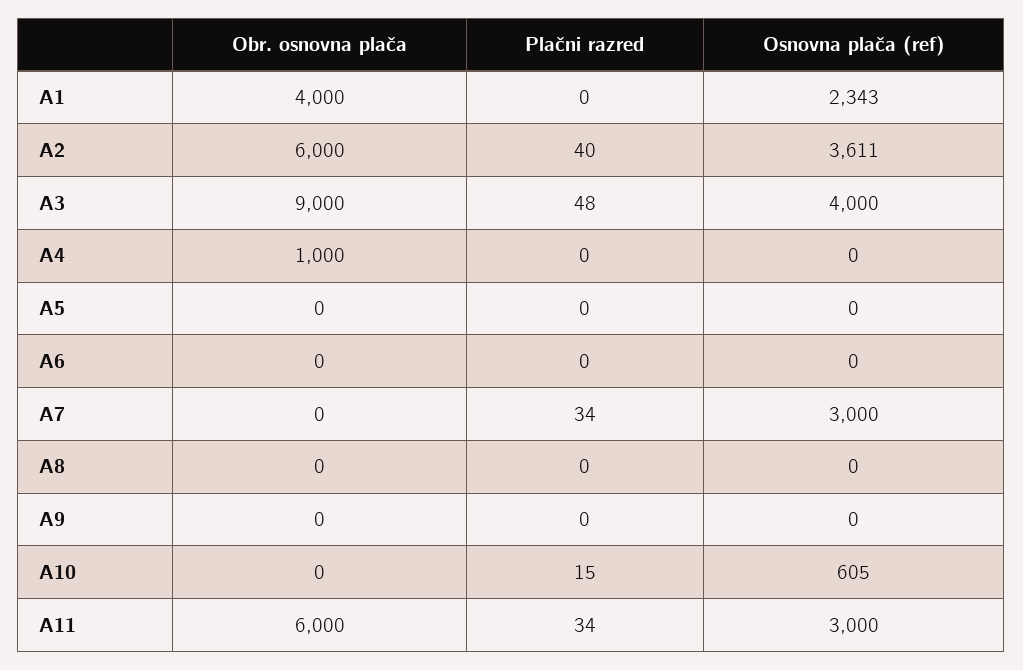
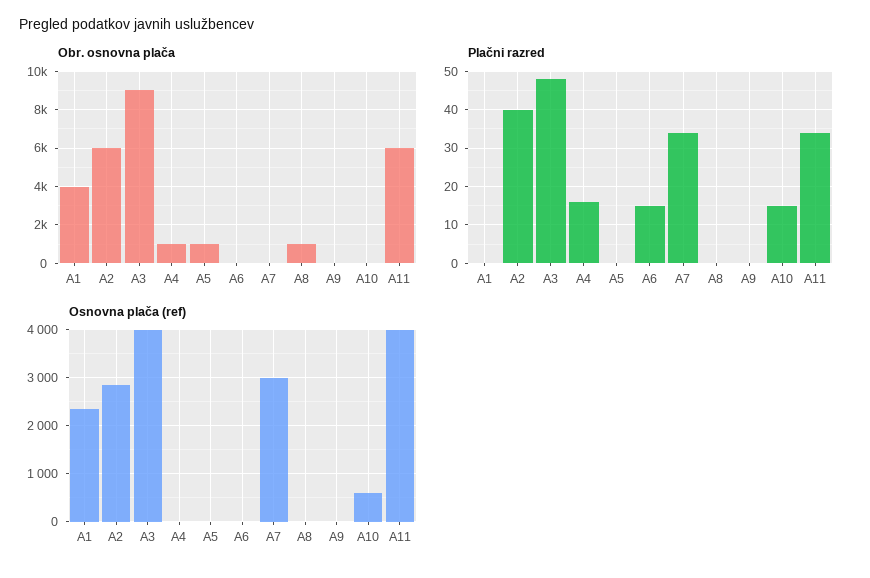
  {
    "Obr. osnovna plača": {
      "A1": 4000,
      "A2": 6000,
      "A3": 9000,
      "A4": 1000,
-     "A5": 0,
+     "A5": 1000,
      "A6": 0,
      "A7": 0,
-     "A8": 0,
+     "A8": 1000,
      "A9": 0,
      "A10": 0,
      "A11": 6000
    },
    "Plačni razred": {
      "A1": 0,
      "A2": 40,
      "A3": 48,
-     "A4": 0,
+     "A4": 15,
      "A5": 0,
-     "A6": 0,
+     "A6": 15,
      "A7": 34,
      "A8": 0,
      "A9": 0,
      "A10": 15,
      "A11": 34
    },
    "Osnovna plača (ref)": {
      "A1": 2343,
-     "A2": 3611,
+     "A2": 2800,
      "A3": 4000,
      "A4": 0,
      "A5": 0,
      "A6": 0,
      "A7": 3000,
      "A8": 0,
      "A9": 0,
      "A10": 605,
-     "A11": 3000
+     "A11": 4000
    }
  }

